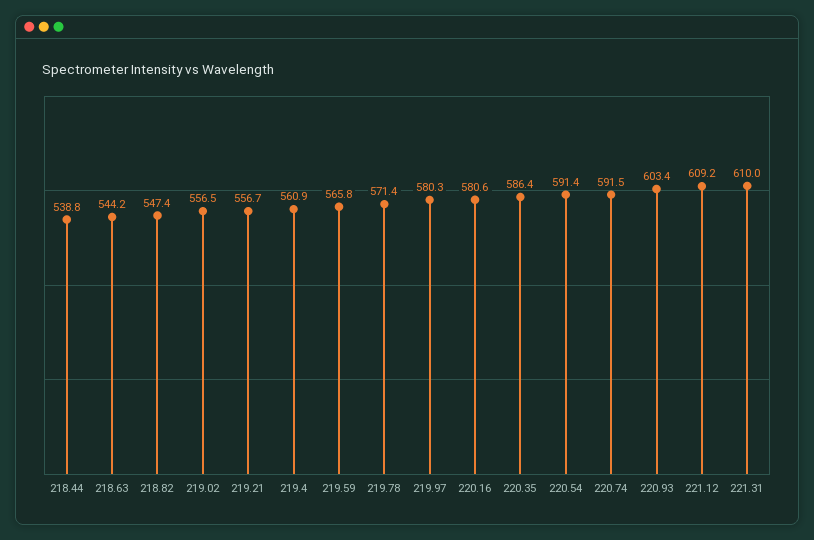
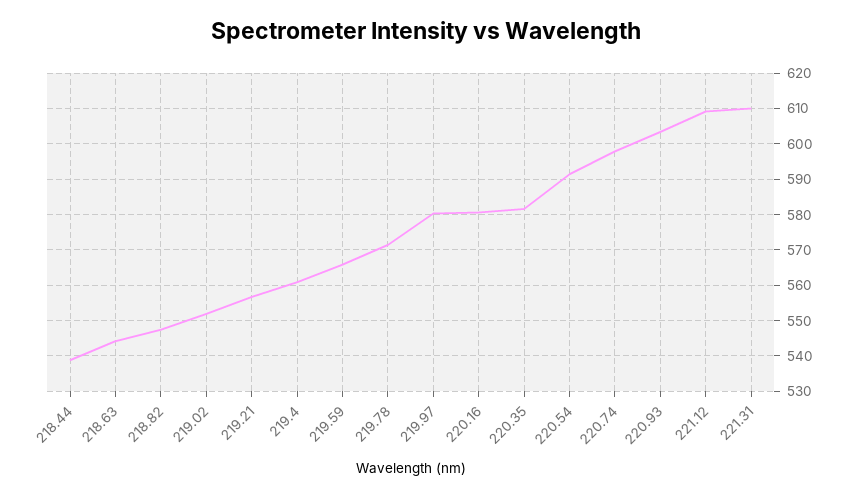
  {
    "218.44": 538.8,
    "218.63": 544.2,
    "218.82": 547.4,
-   "219.02": 556.5,
+   "219.02": 552,
    "219.21": 556.7,
    "219.4": 560.9,
    "219.59": 565.8,
    "219.78": 571.4,
    "219.97": 580.3,
    "220.16": 580.6,
-   "220.35": 586.4,
+   "220.35": 582,
    "220.54": 591.4,
-   "220.74": 591.5,
+   "220.74": 598,
    "220.93": 603.4,
    "221.12": 609.2,
    "221.31": 610
  }

